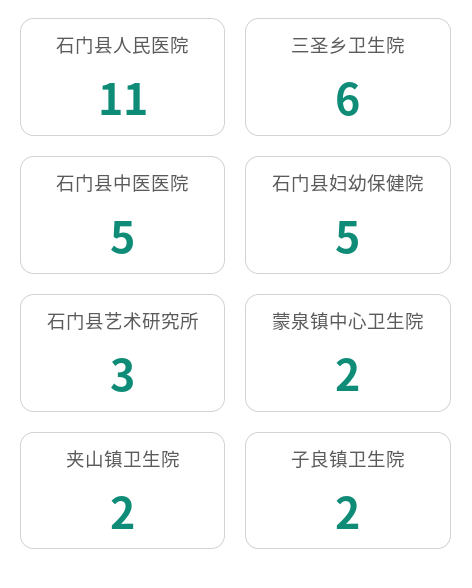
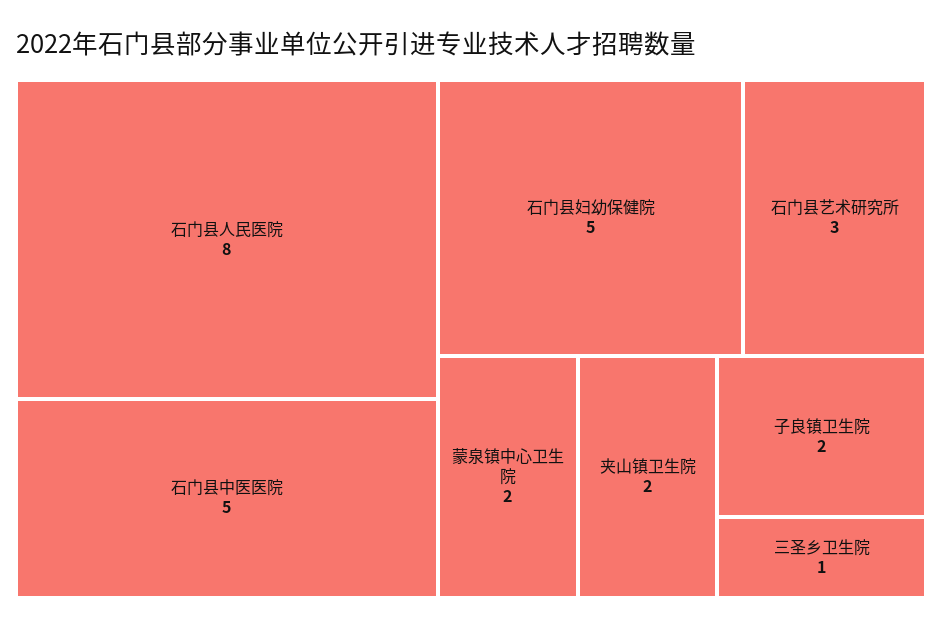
  {
-   "石门县人民医院": 11,
+   "石门县人民医院": 8,
-   "三圣乡卫生院": 6,
+   "三圣乡卫生院": 1,
    "石门县中医医院": 5,
    "石门县妇幼保健院": 5,
    "石门县艺术研究所": 3,
    "蒙泉镇中心卫生院": 2,
    "夹山镇卫生院": 2,
    "子良镇卫生院": 2
  }

